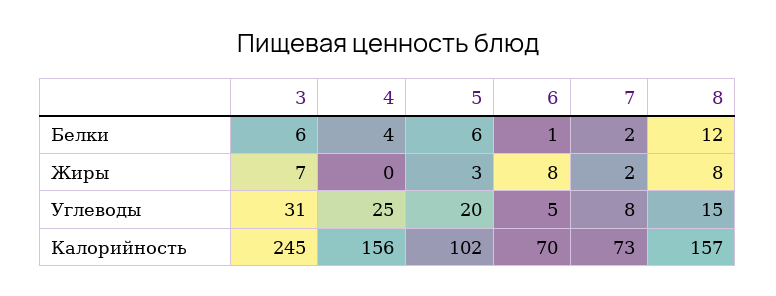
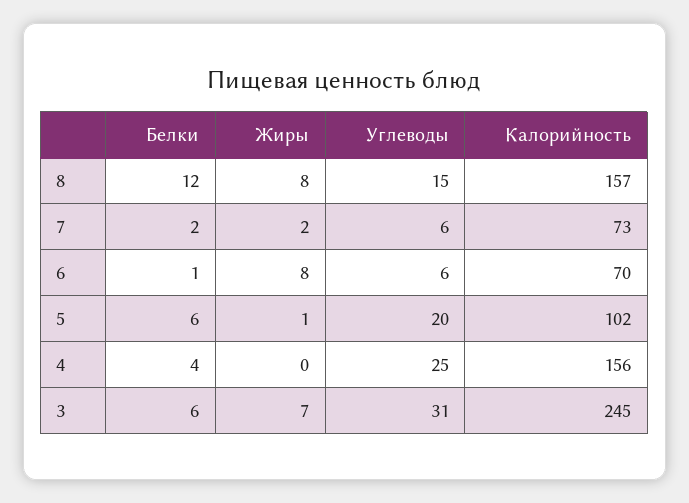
  {
    "3": {
      "Белки": 6,
      "Жиры": 7,
      "Углеводы": 31,
      "Калорийность": 245
    },
    "4": {
      "Белки": 4,
      "Жиры": 0,
      "Углеводы": 25,
      "Калорийность": 156
    },
    "5": {
      "Белки": 6,
-     "Жиры": 3,
+     "Жиры": 1,
      "Углеводы": 20,
      "Калорийность": 102
    },
    "6": {
      "Белки": 1,
      "Жиры": 8,
-     "Углеводы": 5,
+     "Углеводы": 6,
      "Калорийность": 70
    },
    "7": {
      "Белки": 2,
      "Жиры": 2,
-     "Углеводы": 8,
+     "Углеводы": 6,
      "Калорийность": 73
    },
    "8": {
      "Белки": 12,
      "Жиры": 8,
      "Углеводы": 15,
      "Калорийность": 157
    }
  }

